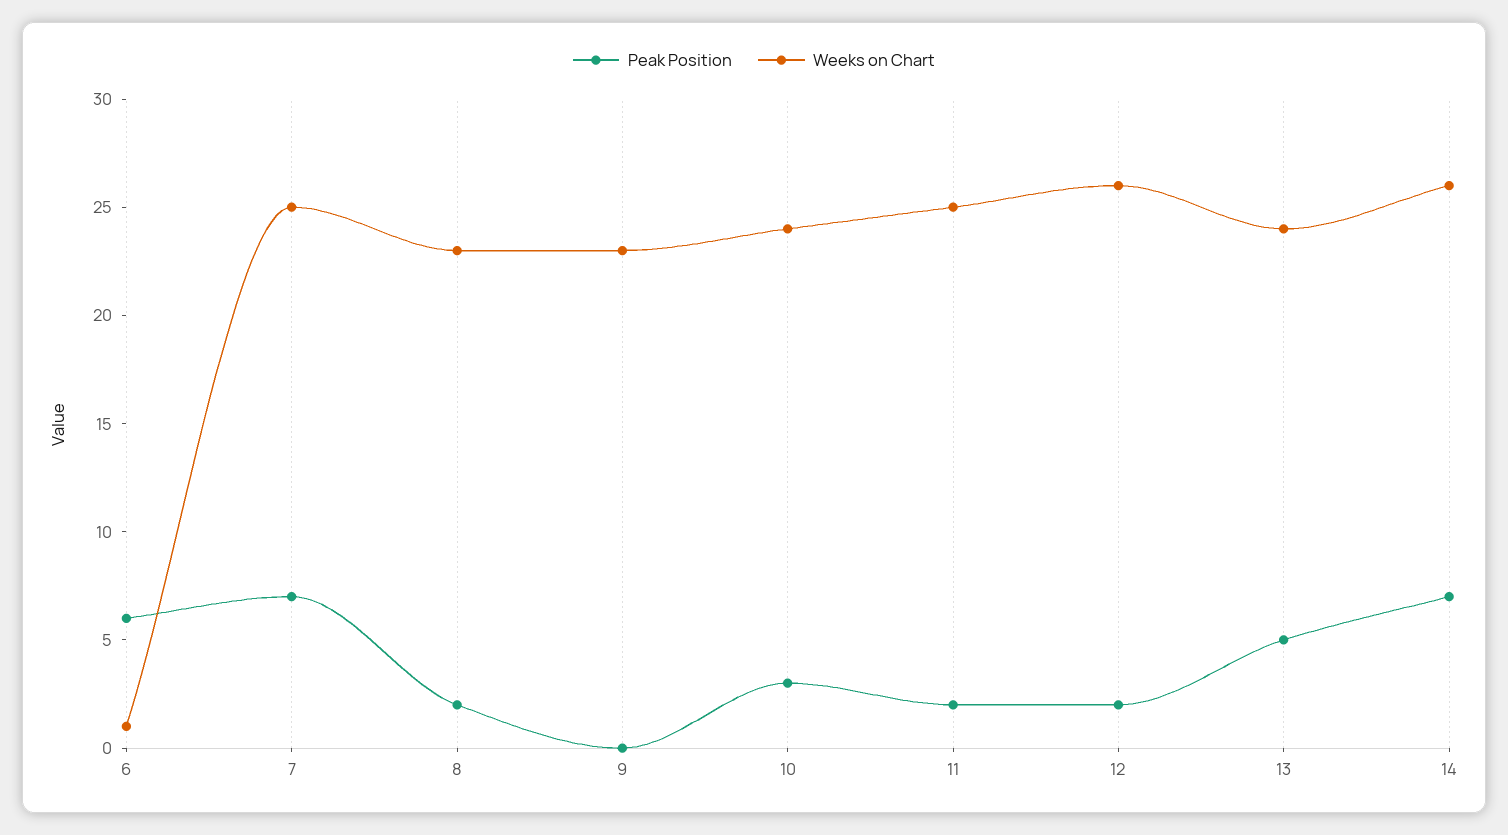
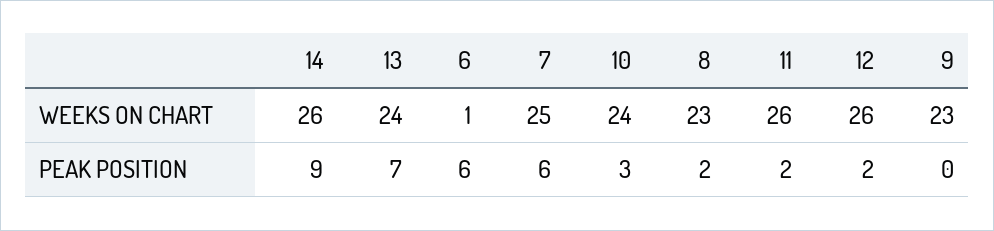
  {
    "Peak Position": {
      "6": 6,
-     "7": 7,
+     "7": 6,
      "8": 2,
      "9": 0,
      "10": 3,
      "11": 2,
      "12": 2,
-     "13": 5,
+     "13": 7,
-     "14": 7
+     "14": 9
    },
    "Weeks on Chart": {
      "6": 1,
      "7": 25,
      "8": 23,
      "9": 23,
      "10": 24,
-     "11": 25,
+     "11": 26,
      "12": 26,
      "13": 24,
      "14": 26
    }
  }

